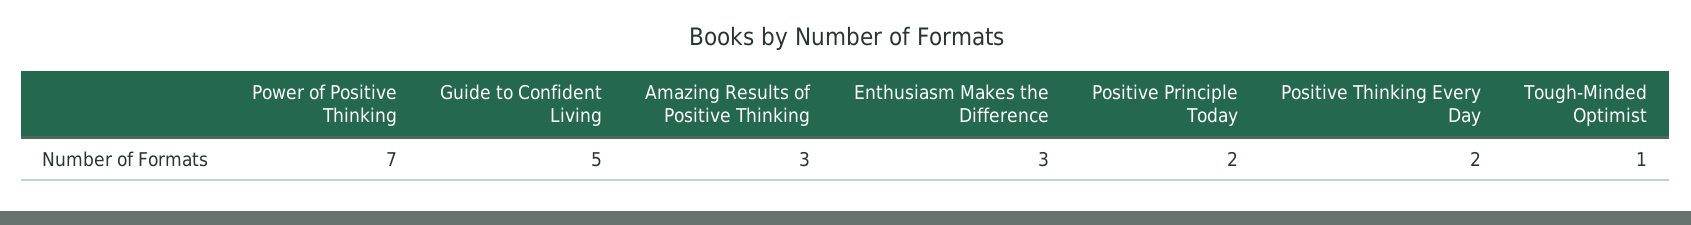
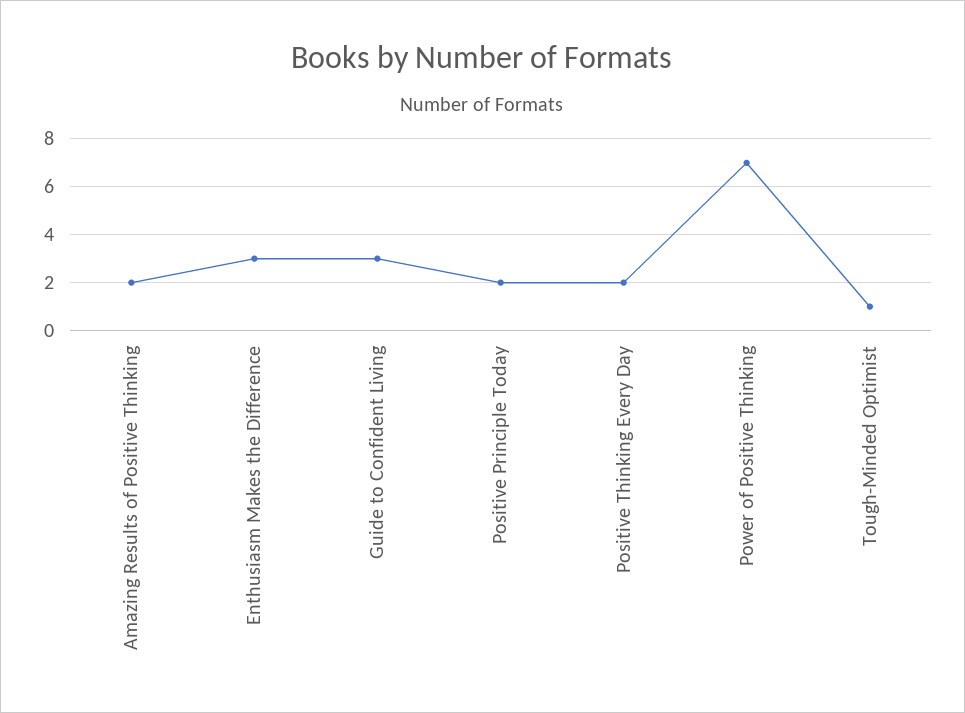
  {
    "Power of Positive Thinking": 7,
-   "Guide to Confident Living": 5,
+   "Guide to Confident Living": 3,
-   "Amazing Results of Positive Thinking": 3,
+   "Amazing Results of Positive Thinking": 2,
    "Enthusiasm Makes the Difference": 3,
    "Positive Principle Today": 2,
    "Positive Thinking Every Day": 2,
    "Tough-Minded Optimist": 1
  }

